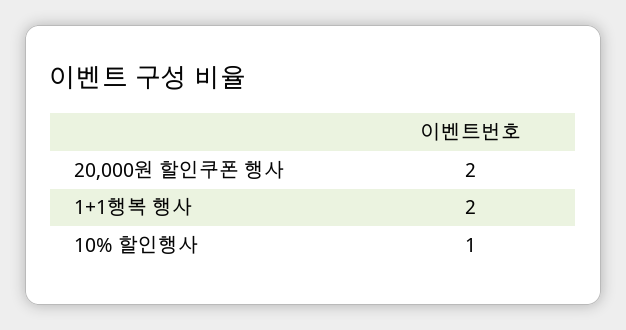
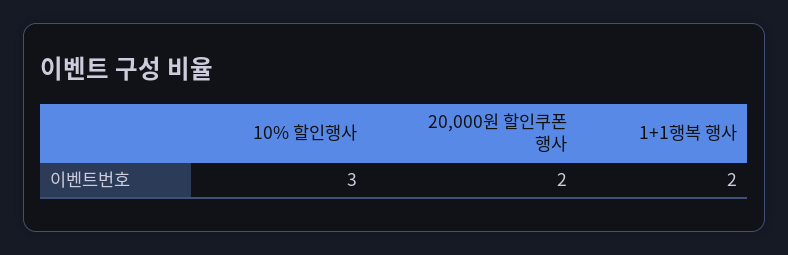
  {
    "20,000원 할인쿠폰 행사": 2,
    "1+1행복 행사": 2,
-   "10% 할인행사": 1
+   "10% 할인행사": 3
  }

